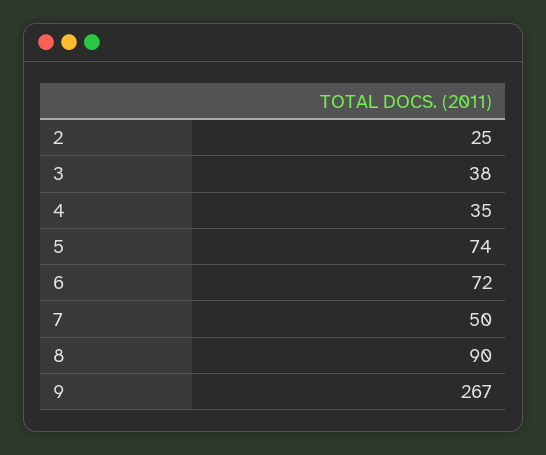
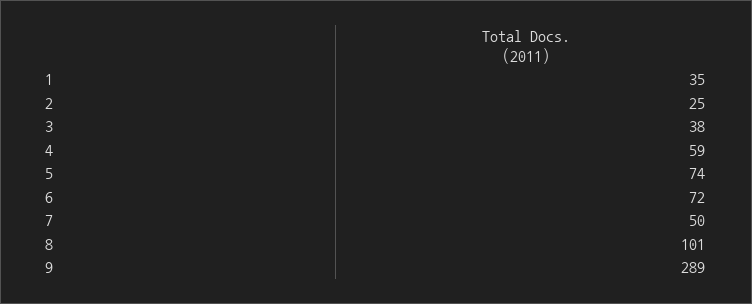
  {
    "2": 25,
    "3": 38,
-   "4": 35,
+   "4": 59,
    "5": 74,
    "6": 72,
    "7": 50,
-   "8": 90,
+   "8": 101,
-   "9": 267
+   "9": 289,
+   "1": 35
  }

